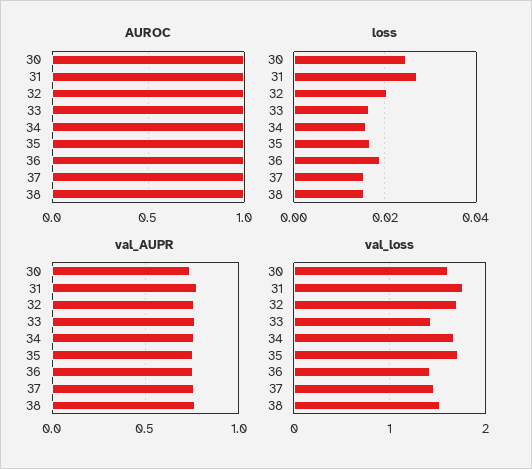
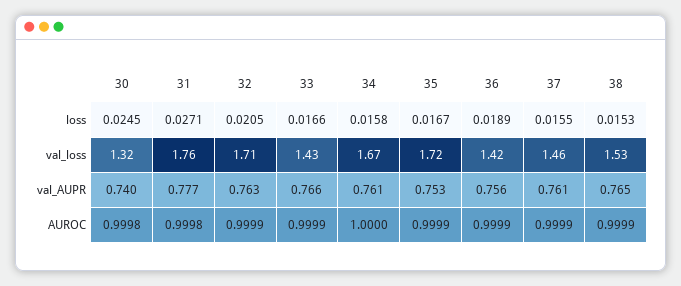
  {
    "AUROC": {
      "30": 0.9998,
      "31": 0.9998,
      "32": 0.9999,
      "33": 0.9999,
      "34": 1,
      "35": 0.9999,
      "36": 0.9999,
      "37": 0.9999,
      "38": 0.9999
    },
    "loss": {
      "30": 0.0245,
      "31": 0.0271,
      "32": 0.0205,
      "33": 0.0166,
      "34": 0.0158,
      "35": 0.0167,
      "36": 0.0189,
      "37": 0.0155,
      "38": 0.0153
    },
    "val_AUPR": {
      "30": 0.74,
      "31": 0.777,
      "32": 0.763,
      "33": 0.766,
      "34": 0.761,
      "35": 0.753,
      "36": 0.756,
      "37": 0.761,
      "38": 0.765
    },
    "val_loss": {
-     "30": 1.6,
+     "30": 1.32,
      "31": 1.76,
      "32": 1.71,
      "33": 1.43,
      "34": 1.67,
      "35": 1.72,
      "36": 1.42,
      "37": 1.46,
      "38": 1.53
    }
  }

